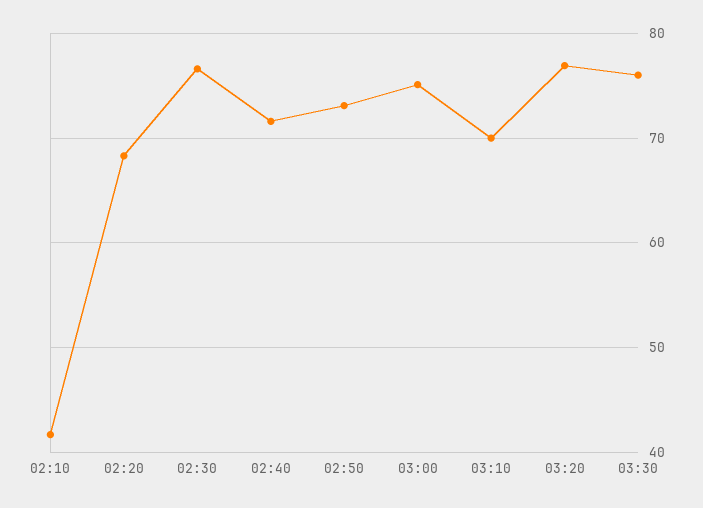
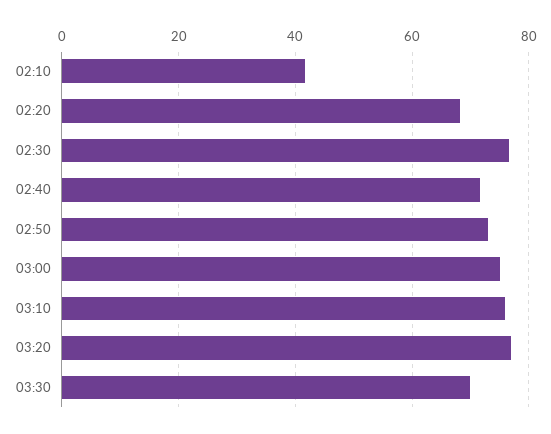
  {
    "02:10": 42,
    "02:20": 68,
    "02:30": 77,
    "02:40": 72,
    "02:50": 73,
    "03:00": 75,
-   "03:10": 70,
+   "03:10": 76,
    "03:20": 77,
-   "03:30": 76
+   "03:30": 70
  }

